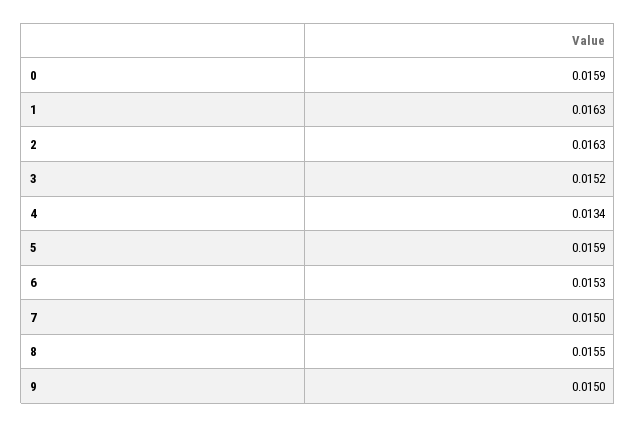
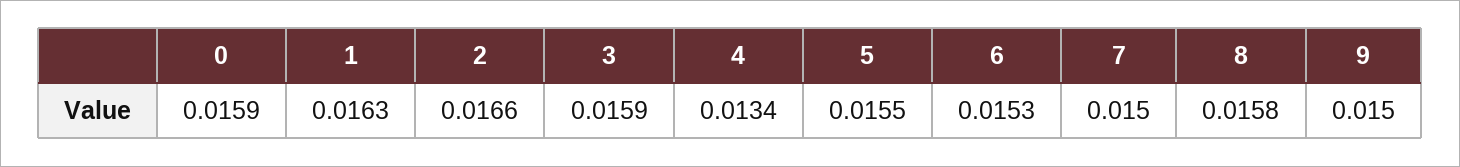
  {
    "0": 0.0159,
    "1": 0.0163,
-   "2": 0.0163,
+   "2": 0.0166,
-   "3": 0.0152,
+   "3": 0.0159,
    "4": 0.0134,
-   "5": 0.0159,
+   "5": 0.0155,
    "6": 0.0153,
    "7": 0.015,
-   "8": 0.0155,
+   "8": 0.0158,
    "9": 0.015
  }

